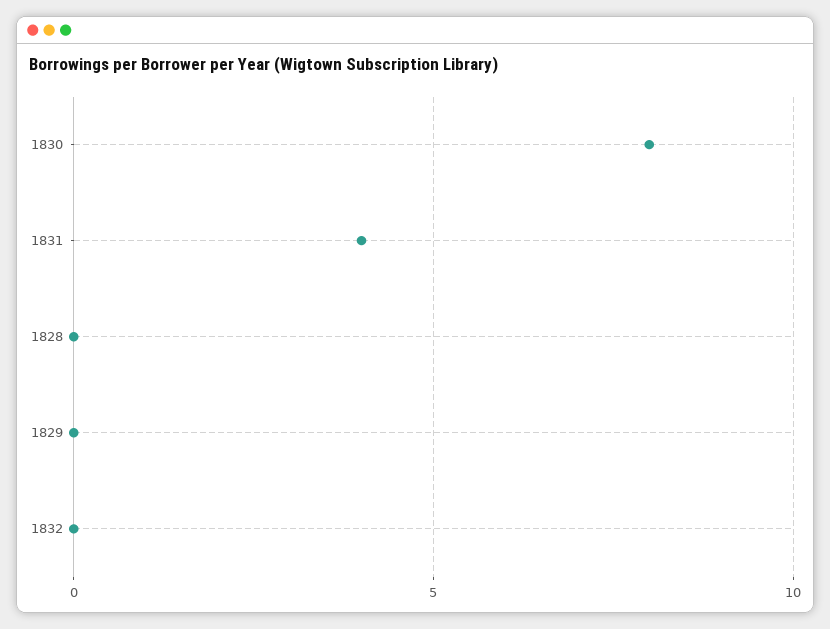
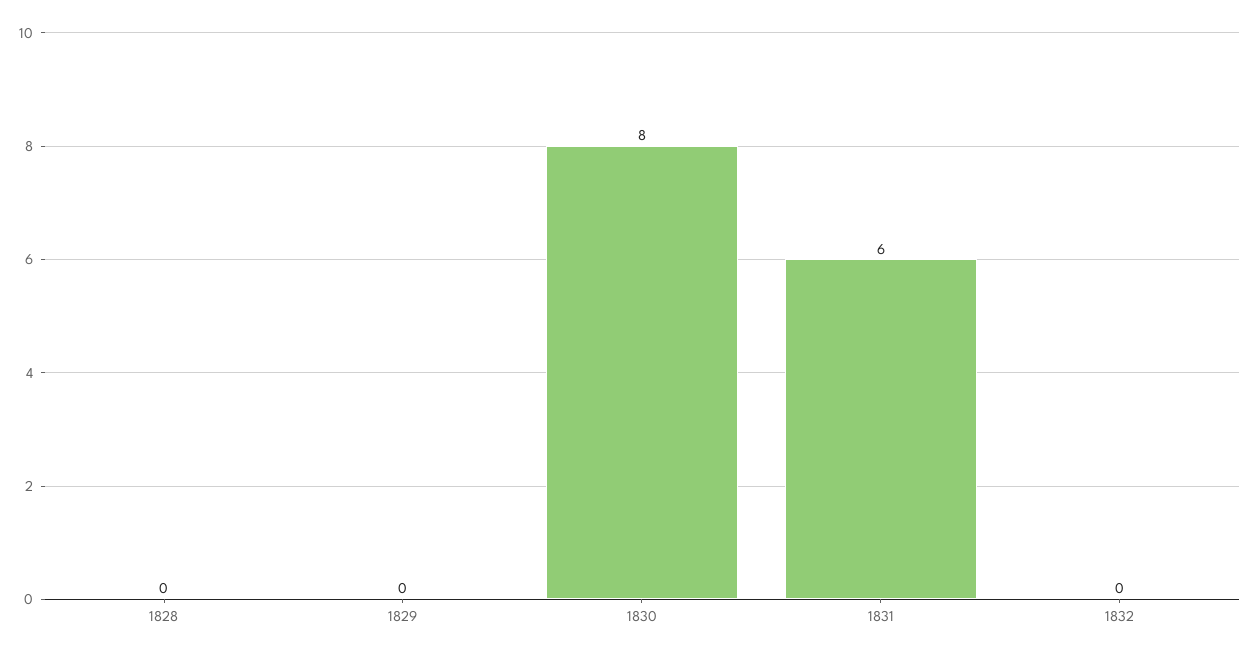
  {
    "1830": 8,
-   "1831": 4,
+   "1831": 6,
    "1828": 0,
    "1829": 0,
    "1832": 0
  }

